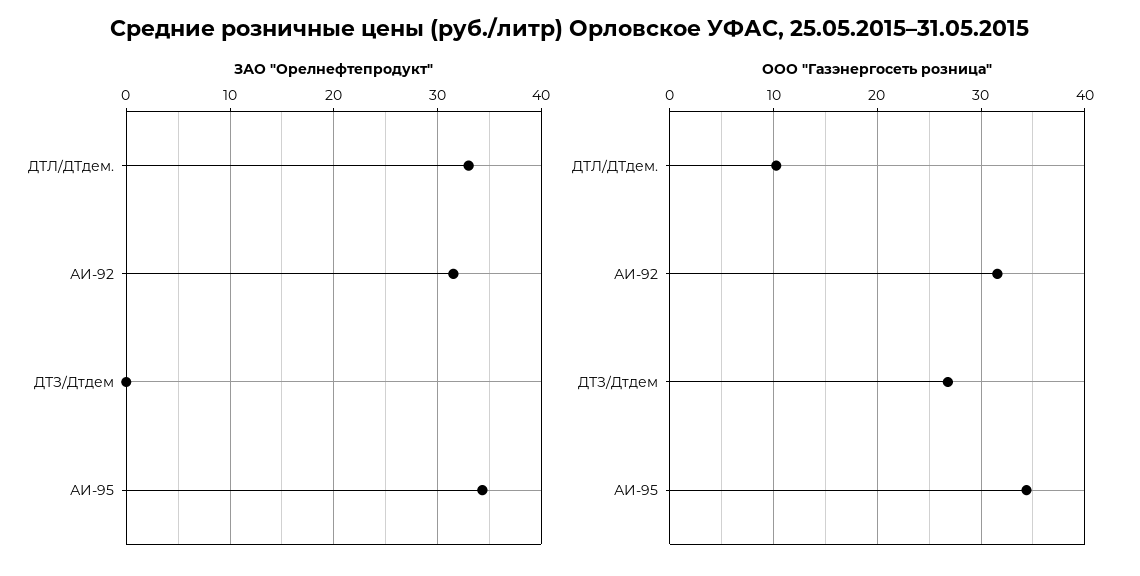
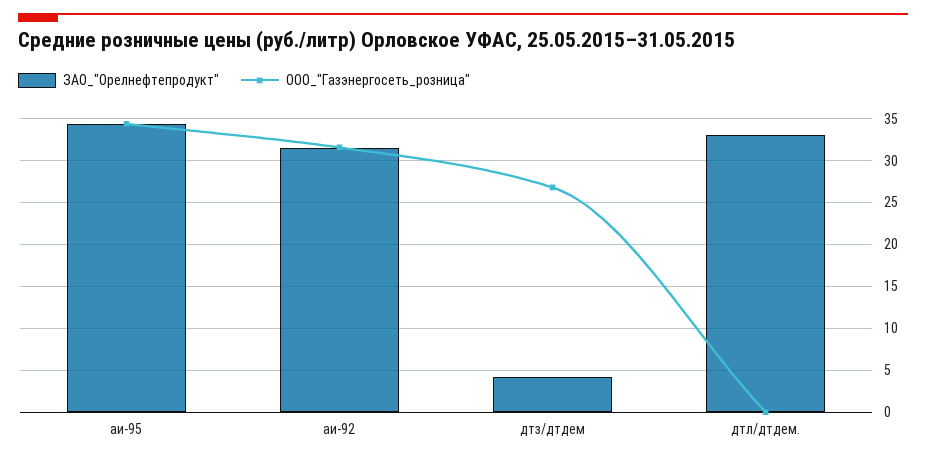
  {
    "ЗАО \"Орелнефтепродукт\"": {
      "ДТЛ/ДТдем.": 33,
      "АИ-92": 32,
-     "ДТЗ/Дтдем": 0,
+     "ДТЗ/Дтдем": 4,
      "АИ-95": 34
    },
    "ООО \"Газэнергосеть розница\"": {
-     "ДТЛ/ДТдем.": 10,
+     "ДТЛ/ДТдем.": 0,
      "АИ-92": 32,
      "ДТЗ/Дтдем": 27,
      "АИ-95": 34
    }
  }

